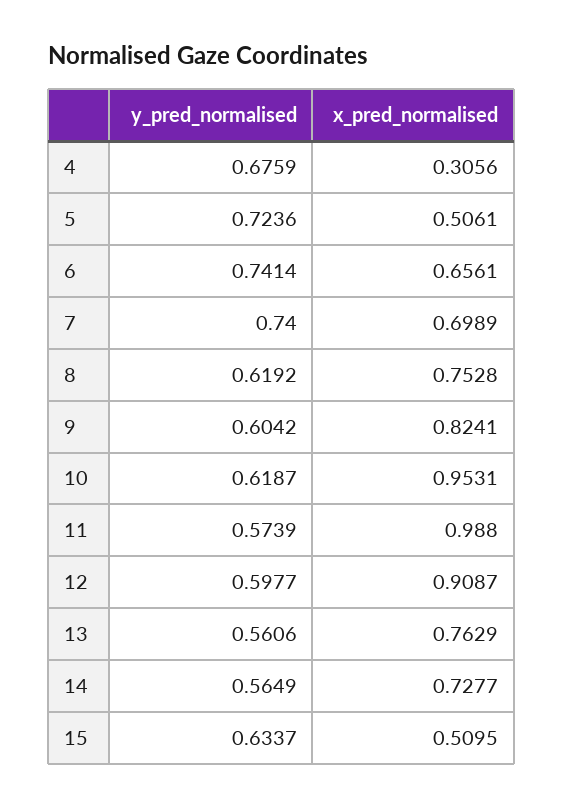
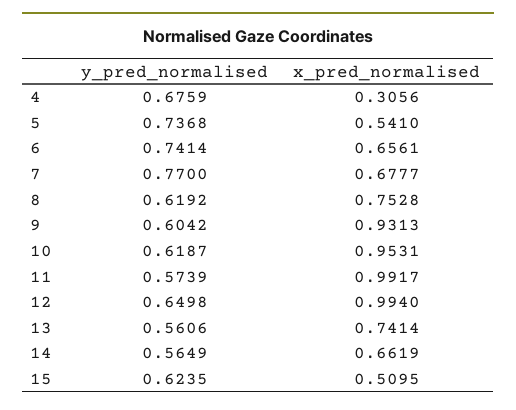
  {
    "y_pred_normalised": {
      "4": 0.6759,
-     "5": 0.7236,
+     "5": 0.7368,
      "6": 0.7414,
-     "7": 0.74,
+     "7": 0.77,
      "8": 0.6192,
      "9": 0.6042,
      "10": 0.6187,
      "11": 0.5739,
-     "12": 0.5977,
+     "12": 0.6498,
      "13": 0.5606,
      "14": 0.5649,
-     "15": 0.6337
+     "15": 0.6235
    },
    "x_pred_normalised": {
      "4": 0.3056,
-     "5": 0.5061,
+     "5": 0.541,
      "6": 0.6561,
-     "7": 0.6989,
+     "7": 0.6777,
      "8": 0.7528,
-     "9": 0.8241,
+     "9": 0.9313,
      "10": 0.9531,
-     "11": 0.988,
+     "11": 0.9917,
-     "12": 0.9087,
+     "12": 0.994,
-     "13": 0.7629,
+     "13": 0.7414,
-     "14": 0.7277,
+     "14": 0.6619,
      "15": 0.5095
    }
  }

